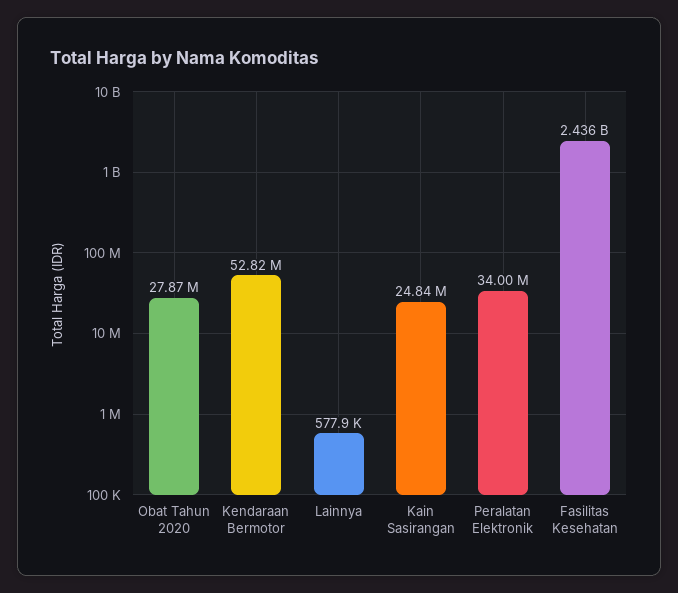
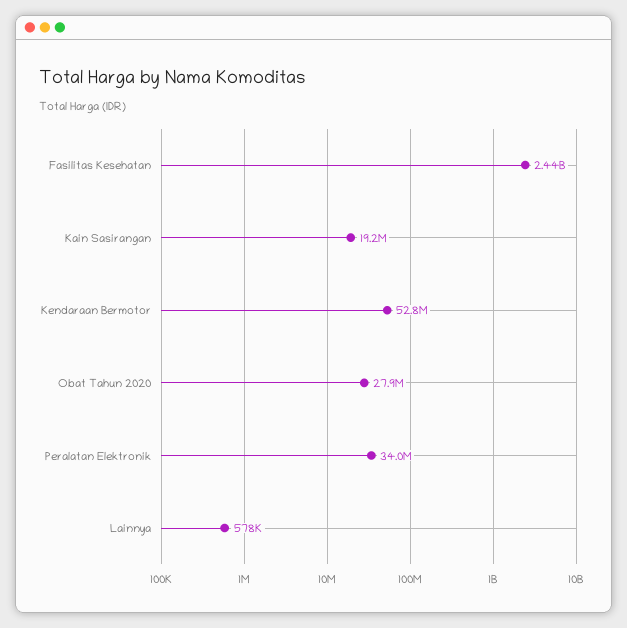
  {
    "Obat Tahun 2020": 27870000,
    "Kendaraan Bermotor": 52820000,
    "Lainnya": 577900,
-   "Kain Sasirangan": 24840000,
+   "Kain Sasirangan": 19200000,
    "Peralatan Elektronik": 34000000,
    "Fasilitas Kesehatan": 2436000000
  }

